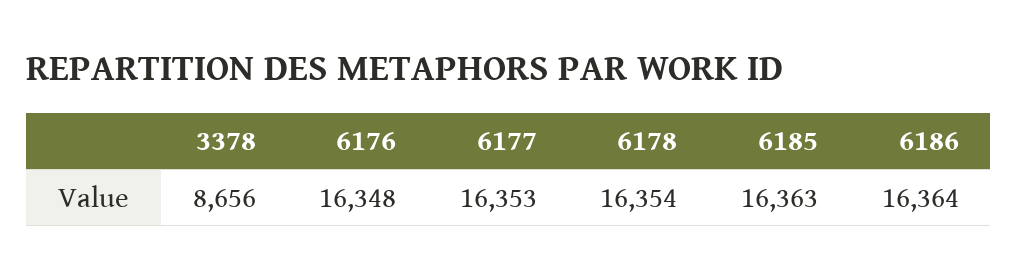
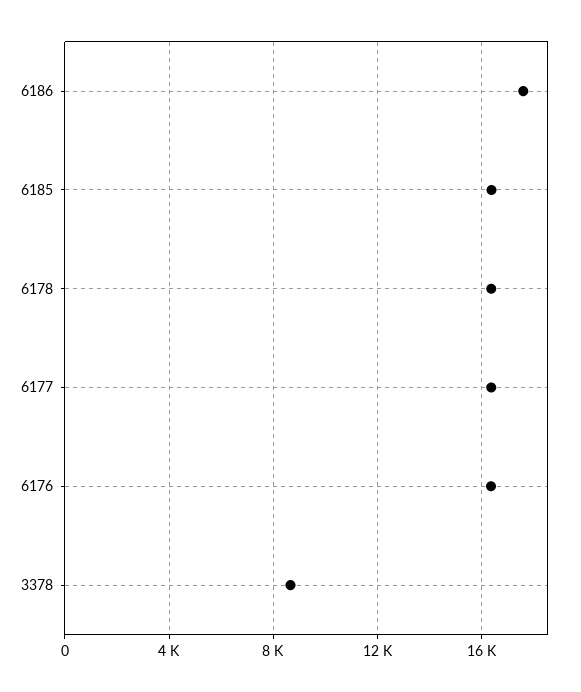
  {
    "3378": 8656,
    "6176": 16348,
    "6177": 16353,
    "6178": 16354,
    "6185": 16363,
-   "6186": 16364
+   "6186": 17500
  }

